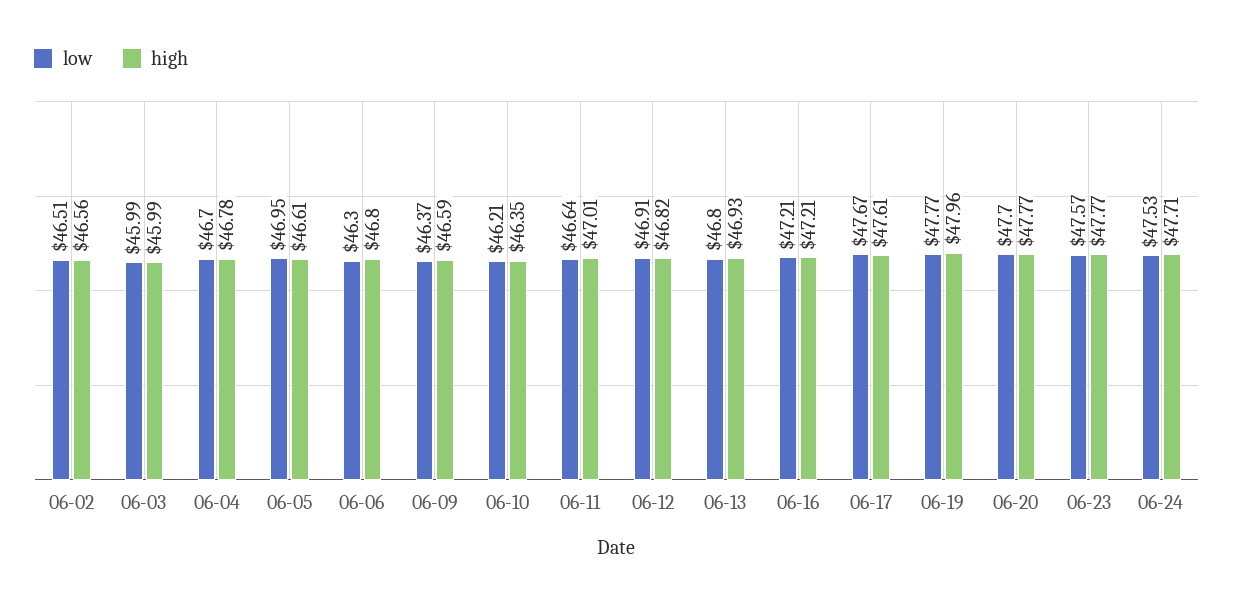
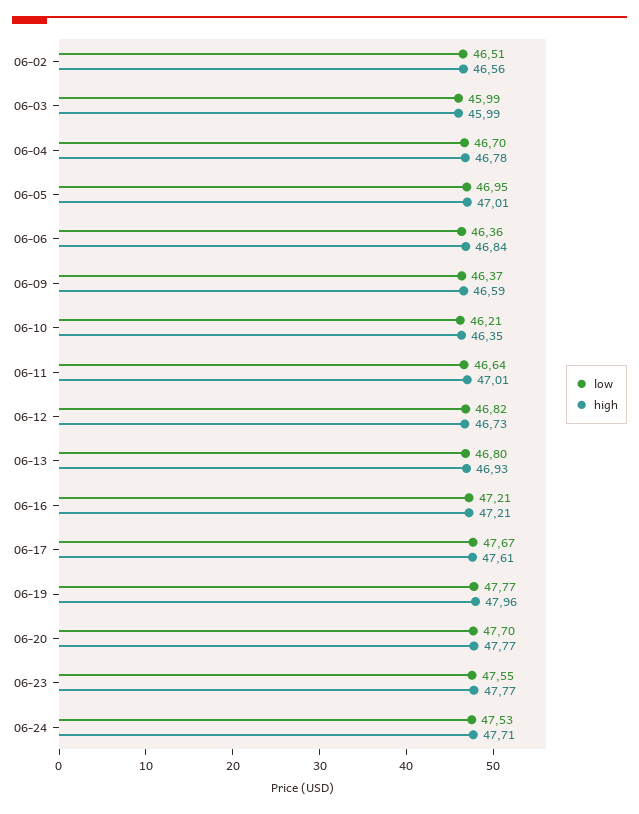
  {
    "low": {
      "06-02": 46.51,
      "06-03": 45.99,
      "06-04": 46.7,
      "06-05": 46.95,
-     "06-06": 46.3,
+     "06-06": 46.36,
      "06-09": 46.37,
      "06-10": 46.21,
      "06-11": 46.64,
-     "06-12": 46.91,
+     "06-12": 46.82,
      "06-13": 46.8,
      "06-16": 47.21,
      "06-17": 47.67,
      "06-19": 47.77,
      "06-20": 47.7,
-     "06-23": 47.57,
+     "06-23": 47.55,
      "06-24": 47.53
    },
    "high": {
      "06-02": 46.56,
      "06-03": 45.99,
      "06-04": 46.78,
-     "06-05": 46.61,
+     "06-05": 47.01,
-     "06-06": 46.8,
+     "06-06": 46.84,
      "06-09": 46.59,
      "06-10": 46.35,
      "06-11": 47.01,
-     "06-12": 46.82,
+     "06-12": 46.73,
      "06-13": 46.93,
      "06-16": 47.21,
      "06-17": 47.61,
      "06-19": 47.96,
      "06-20": 47.77,
      "06-23": 47.77,
      "06-24": 47.71
    }
  }

